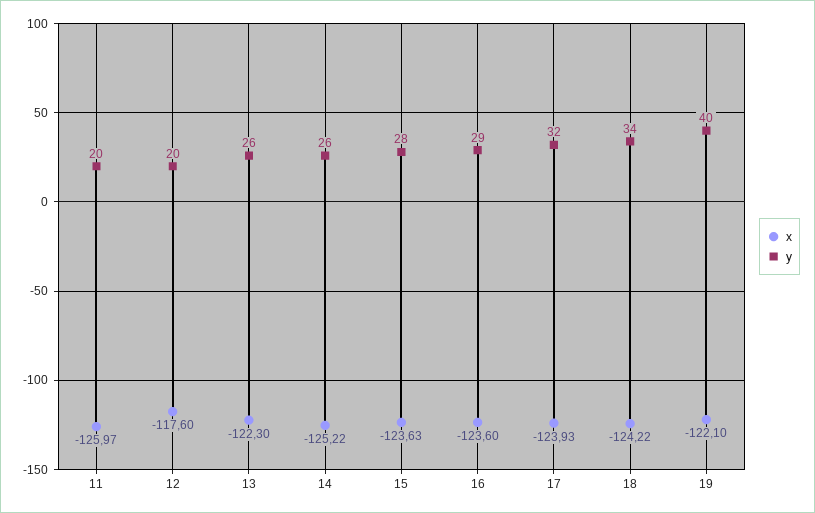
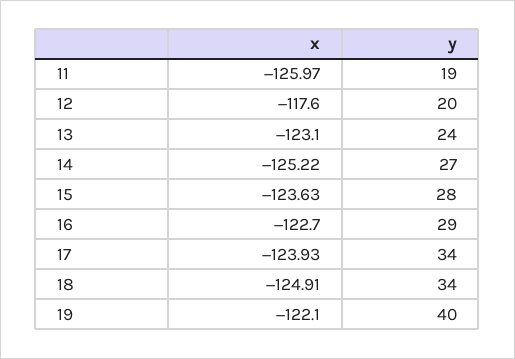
  {
    "x": {
      "11": -125.97,
      "12": -117.6,
-     "13": -122.3,
+     "13": -123.1,
      "14": -125.22,
      "15": -123.63,
-     "16": -123.6,
+     "16": -122.7,
      "17": -123.93,
-     "18": -124.22,
+     "18": -124.91,
      "19": -122.1
    },
    "y": {
-     "11": 20,
+     "11": 19,
      "12": 20,
-     "13": 26,
+     "13": 24,
-     "14": 26,
+     "14": 27,
      "15": 28,
      "16": 29,
-     "17": 32,
+     "17": 34,
      "18": 34,
      "19": 40
    }
  }

